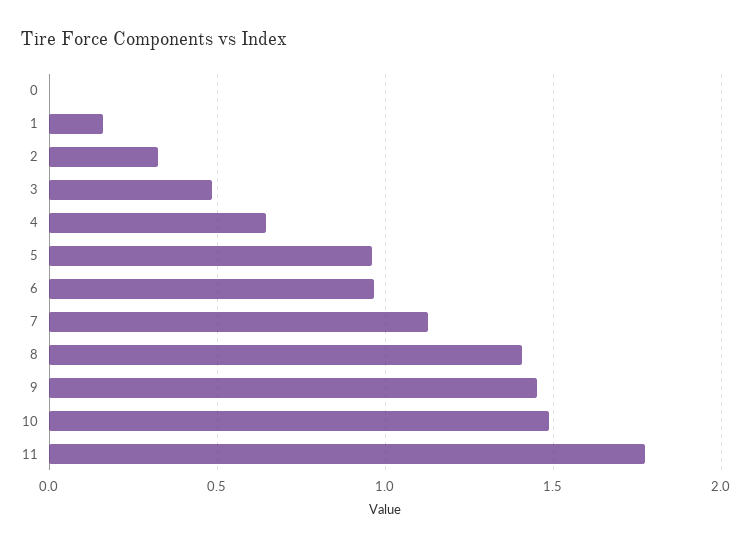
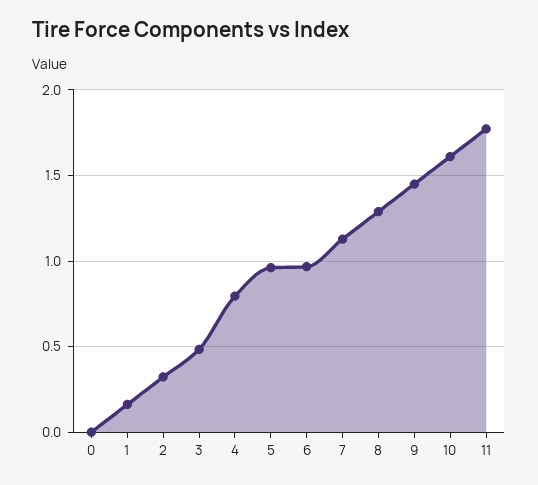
  {
    "0": 0,
    "1": 0.15,
    "2": 0.3,
    "3": 0.5,
-   "4": 0.65,
+   "4": 0.8,
    "5": 0.95,
    "6": 0.95,
    "7": 1.15,
-   "8": 1.4,
+   "8": 1.3,
    "9": 1.45,
-   "10": 1.5,
+   "10": 1.6,
    "11": 1.75
  }

